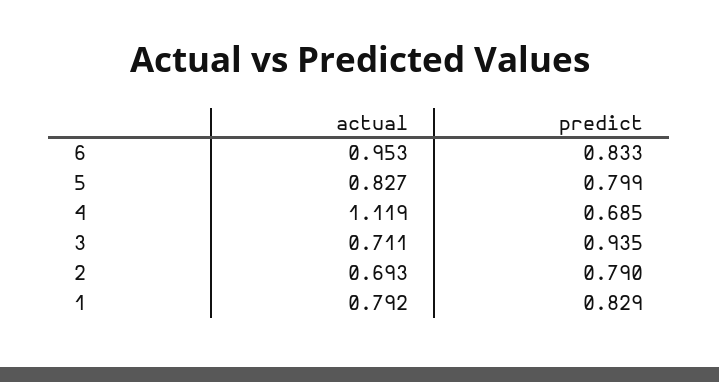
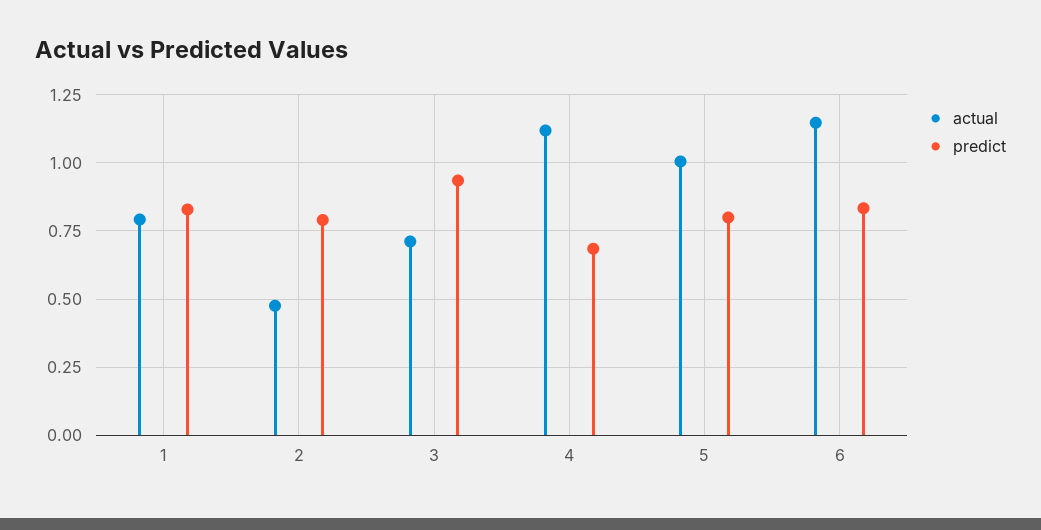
  {
    "actual": {
-     "6": 0.953,
+     "6": 1.15,
-     "5": 0.827,
+     "5": 1,
      "4": 1.119,
      "3": 0.711,
-     "2": 0.693,
+     "2": 0.475,
      "1": 0.792
    },
    "predict": {
      "6": 0.833,
      "5": 0.799,
      "4": 0.685,
      "3": 0.935,
      "2": 0.79,
      "1": 0.829
    }
  }

